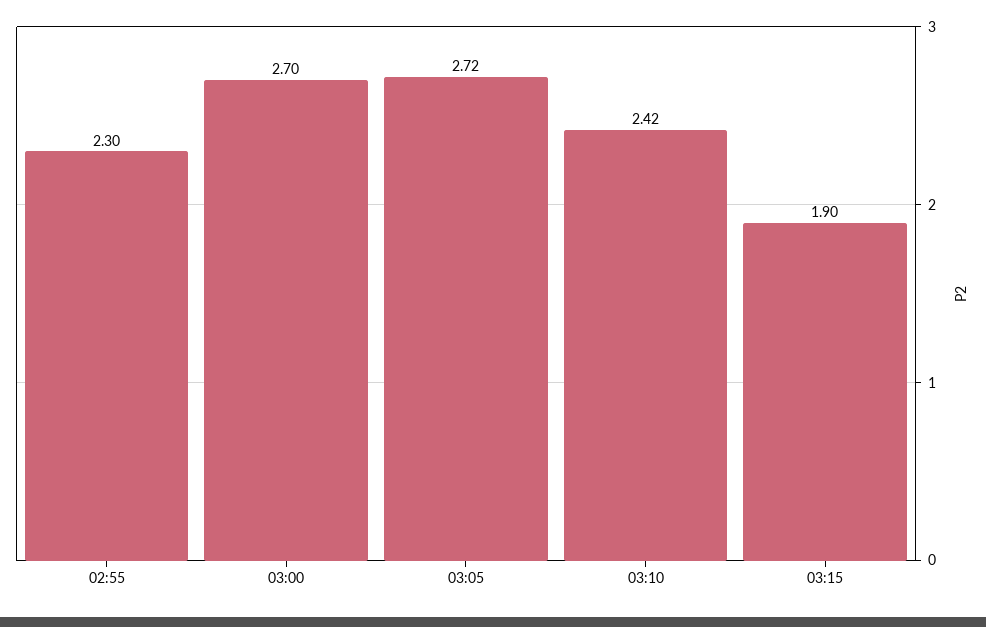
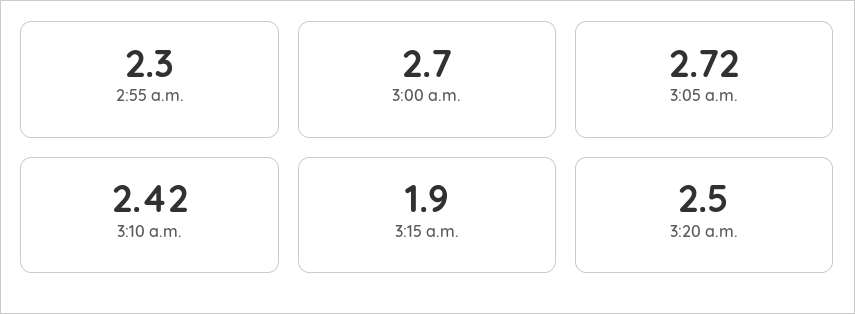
  {
    "02:55": 2.3,
    "03:00": 2.7,
    "03:05": 2.72,
    "03:10": 2.42,
-   "03:15": 1.9
+   "03:15": 1.9,
+   "3:20 a.m.": 2.5
  }

